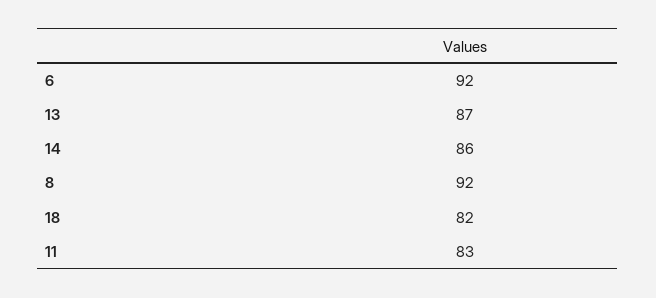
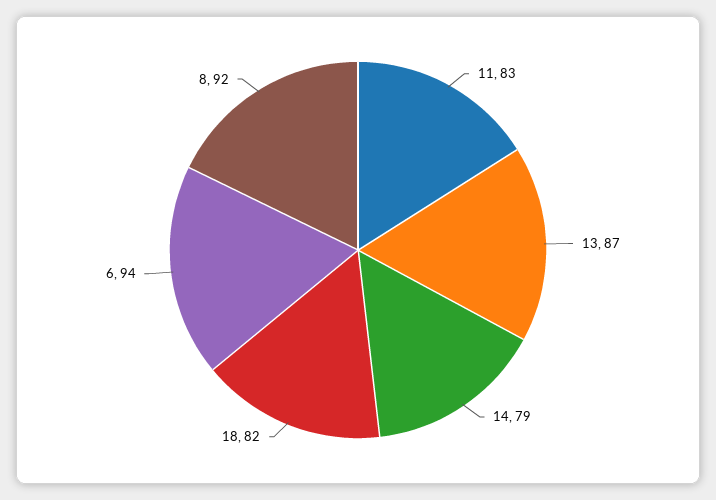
  {
-   "6": 92,
+   "6": 94,
    "13": 87,
-   "14": 86,
+   "14": 79,
    "8": 92,
    "18": 82,
    "11": 83
  }

